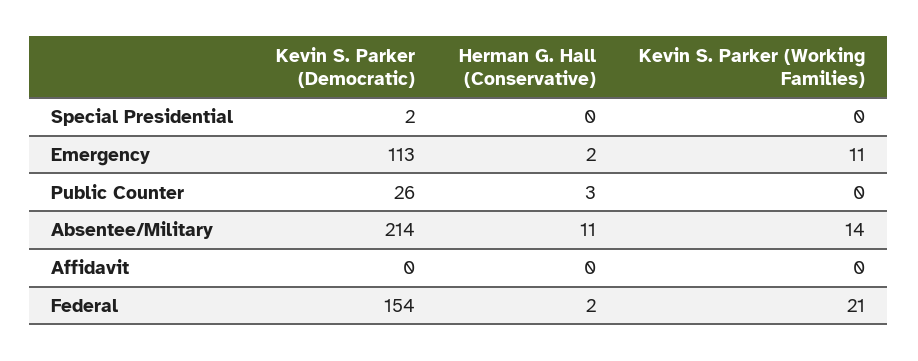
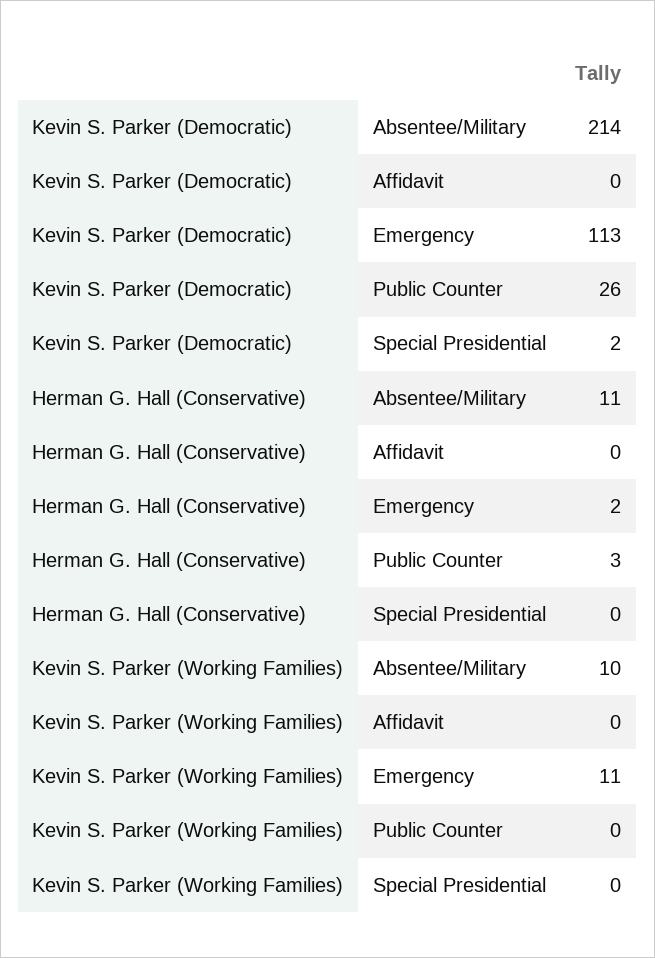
  {
    "Kevin S. Parker (Democratic)": {
      "Special Presidential": 2,
      "Emergency": 113,
      "Public Counter": 26,
      "Absentee/Military": 214,
-     "Affidavit": 0,
+     "Affidavit": 0
-     "Federal": 154
    },
    "Herman G. Hall (Conservative)": {
      "Special Presidential": 0,
      "Emergency": 2,
      "Public Counter": 3,
      "Absentee/Military": 11,
-     "Affidavit": 0,
+     "Affidavit": 0
-     "Federal": 2
    },
    "Kevin S. Parker (Working Families)": {
      "Special Presidential": 0,
      "Emergency": 11,
      "Public Counter": 0,
-     "Absentee/Military": 14,
+     "Absentee/Military": 10,
-     "Affidavit": 0,
+     "Affidavit": 0
-     "Federal": 21
    }
  }

